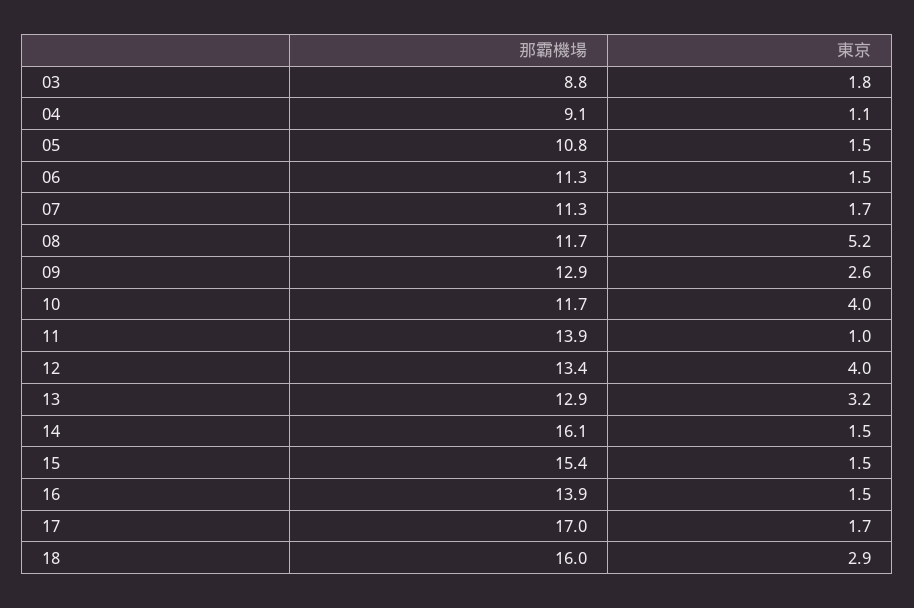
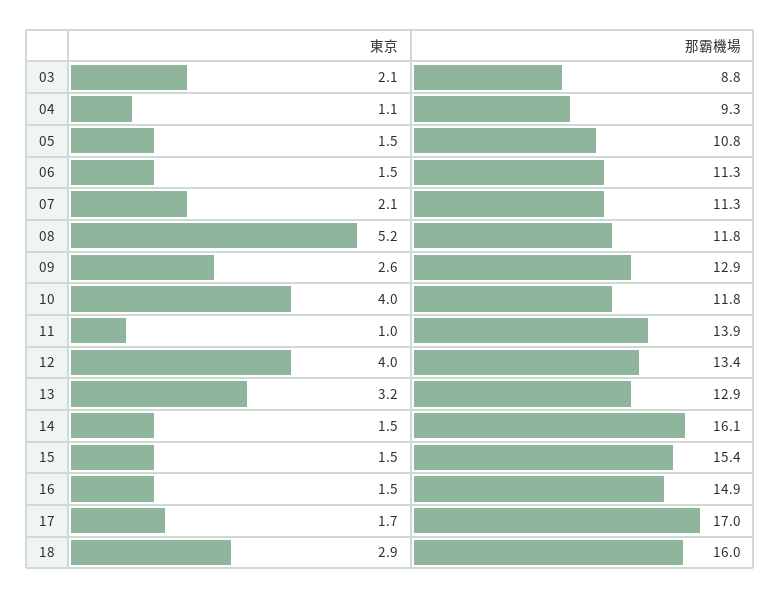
  {
    "那霸機場": {
      "03": 8.8,
-     "04": 9.1,
+     "04": 9.3,
      "05": 10.8,
      "06": 11.3,
      "07": 11.3,
-     "08": 11.7,
+     "08": 11.8,
      "09": 12.9,
-     "10": 11.7,
+     "10": 11.8,
      "11": 13.9,
      "12": 13.4,
      "13": 12.9,
      "14": 16.1,
      "15": 15.4,
-     "16": 13.9,
+     "16": 14.9,
      "17": 17,
      "18": 16
    },
    "東京": {
-     "03": 1.8,
+     "03": 2.1,
      "04": 1.1,
      "05": 1.5,
      "06": 1.5,
-     "07": 1.7,
+     "07": 2.1,
      "08": 5.2,
      "09": 2.6,
      "10": 4,
      "11": 1,
      "12": 4,
      "13": 3.2,
      "14": 1.5,
      "15": 1.5,
      "16": 1.5,
      "17": 1.7,
      "18": 2.9
    }
  }

